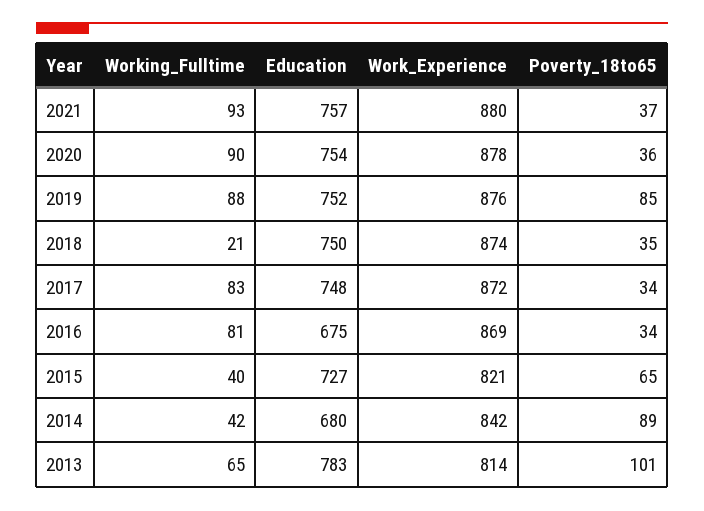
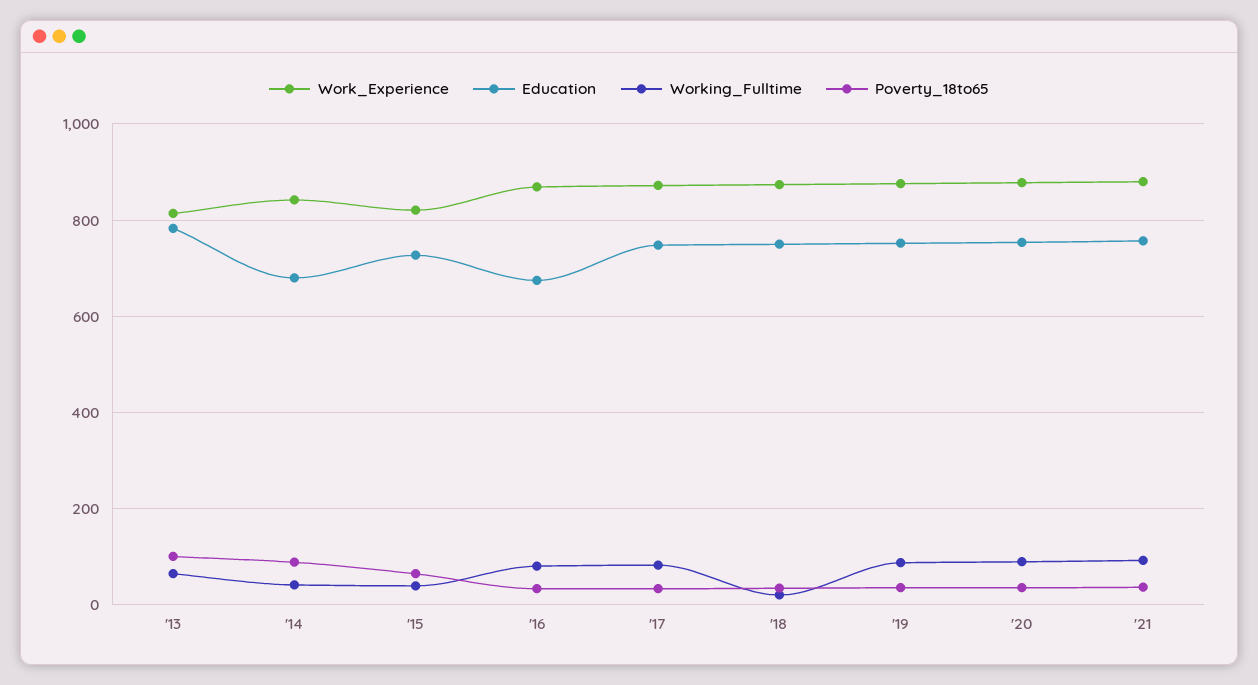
  {
    "Working_Fulltime": {
      "2021": 93,
      "2020": 90,
      "2019": 88,
      "2018": 21,
      "2017": 83,
      "2016": 81,
      "2015": 40,
      "2014": 42,
      "2013": 65
    },
    "Education": {
      "2021": 757,
      "2020": 754,
      "2019": 752,
      "2018": 750,
      "2017": 748,
      "2016": 675,
      "2015": 727,
      "2014": 680,
      "2013": 783
    },
    "Work_Experience": {
      "2021": 880,
      "2020": 878,
      "2019": 876,
      "2018": 874,
      "2017": 872,
      "2016": 869,
      "2015": 821,
      "2014": 842,
      "2013": 814
    },
    "Poverty_18to65": {
      "2021": 37,
      "2020": 36,
-     "2019": 85,
+     "2019": 40,
      "2018": 35,
      "2017": 34,
      "2016": 34,
      "2015": 65,
      "2014": 89,
      "2013": 101
    }
  }

